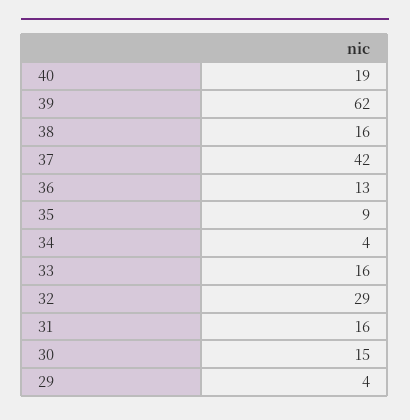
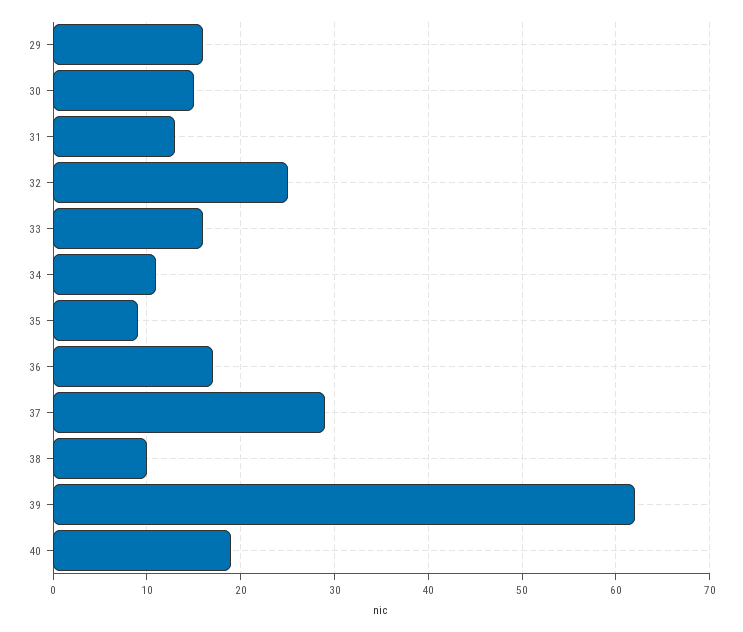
  {
    "40": 19,
    "39": 62,
-   "38": 16,
+   "38": 10,
-   "37": 42,
+   "37": 29,
-   "36": 13,
+   "36": 17,
    "35": 9,
-   "34": 4,
+   "34": 11,
    "33": 16,
-   "32": 29,
+   "32": 25,
-   "31": 16,
+   "31": 13,
    "30": 15,
-   "29": 4
+   "29": 16
  }

